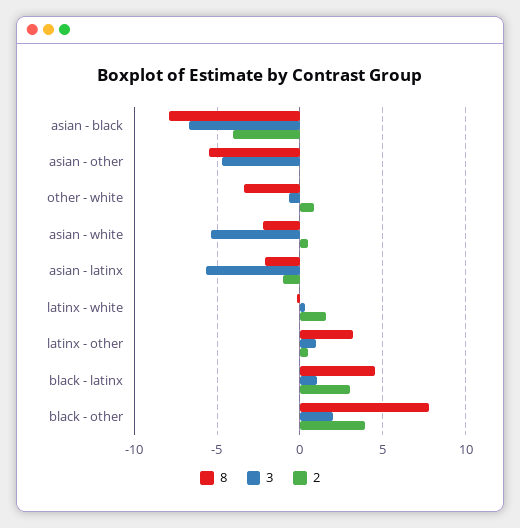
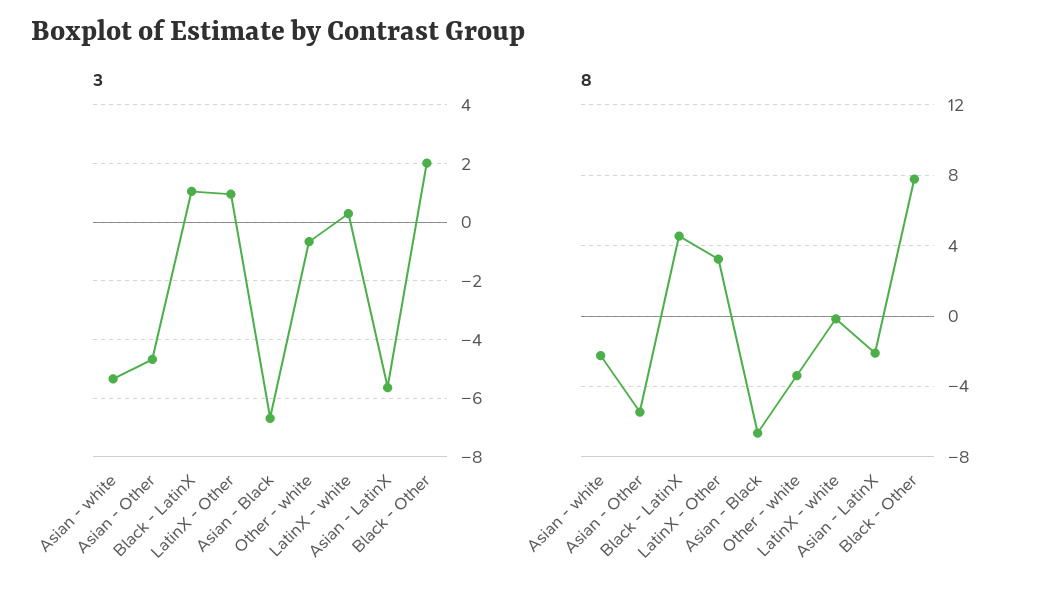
  {
    "8": {
-     "asian - black": -8,
+     "asian - black": -6.5,
      "asian - other": -5.5,
      "other - white": -3.5,
      "asian - white": -2,
      "asian - latinx": -2,
      "latinx - white": 0,
      "latinx - other": 3,
      "black - latinx": 4.5,
      "black - other": 8
    },
    "3": {
      "asian - black": -6.75,
      "asian - other": -4.75,
      "other - white": -0.75,
      "asian - white": -5.25,
      "asian - latinx": -5.75,
      "latinx - white": 0.25,
      "latinx - other": 1,
      "black - latinx": 1,
      "black - other": 2
-   },
+   }
-   "2": {
-     "asian - black": -4,
-     "asian - other": 0,
-     "other - white": 1,
-     "asian - white": 0.5,
-     "asian - latinx": -1,
-     "latinx - white": 1.5,
-     "latinx - other": 0.5,
-     "black - latinx": 3,
-     "black - other": 4
-   }
  }

